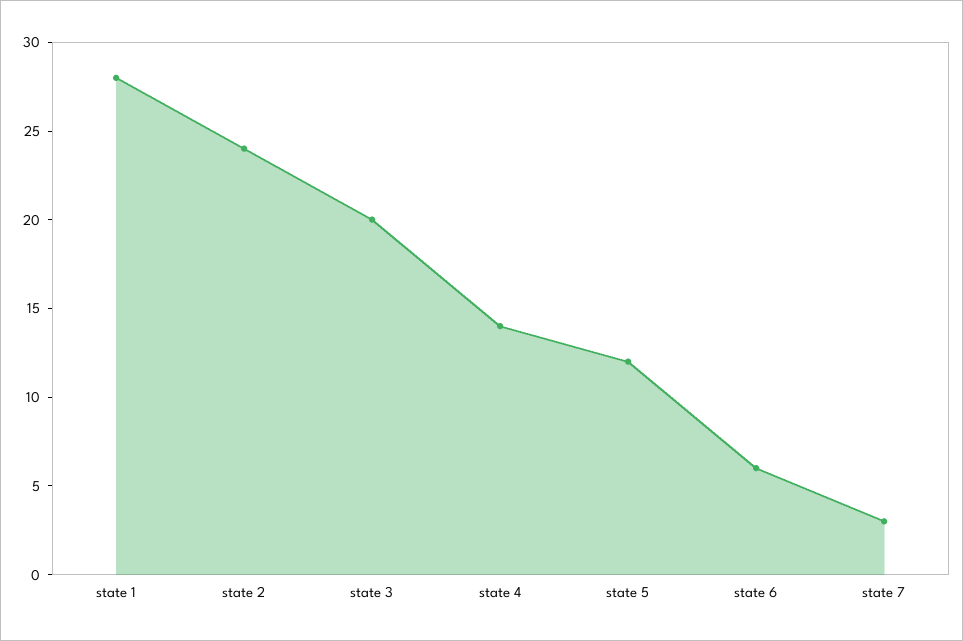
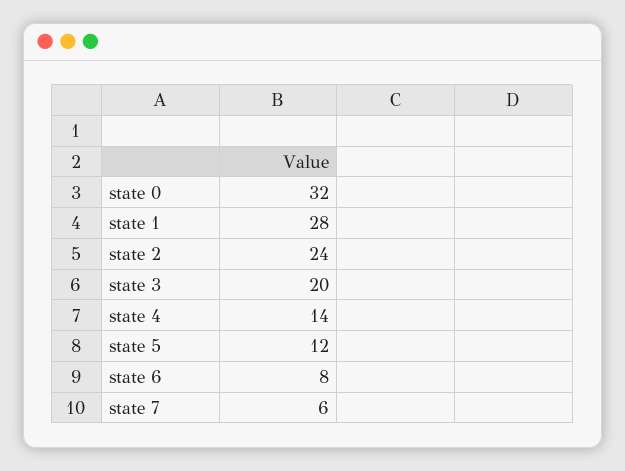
  {
    "state 1": 28,
    "state 2": 24,
    "state 3": 20,
    "state 4": 14,
    "state 5": 12,
-   "state 6": 6,
+   "state 6": 8,
-   "state 7": 3
+   "state 7": 6,
+   "state 0": 32
  }

